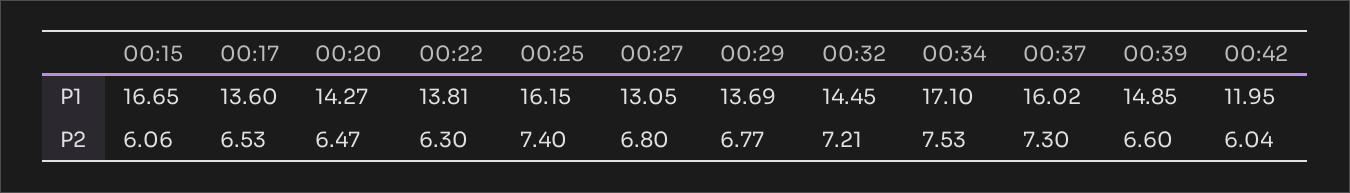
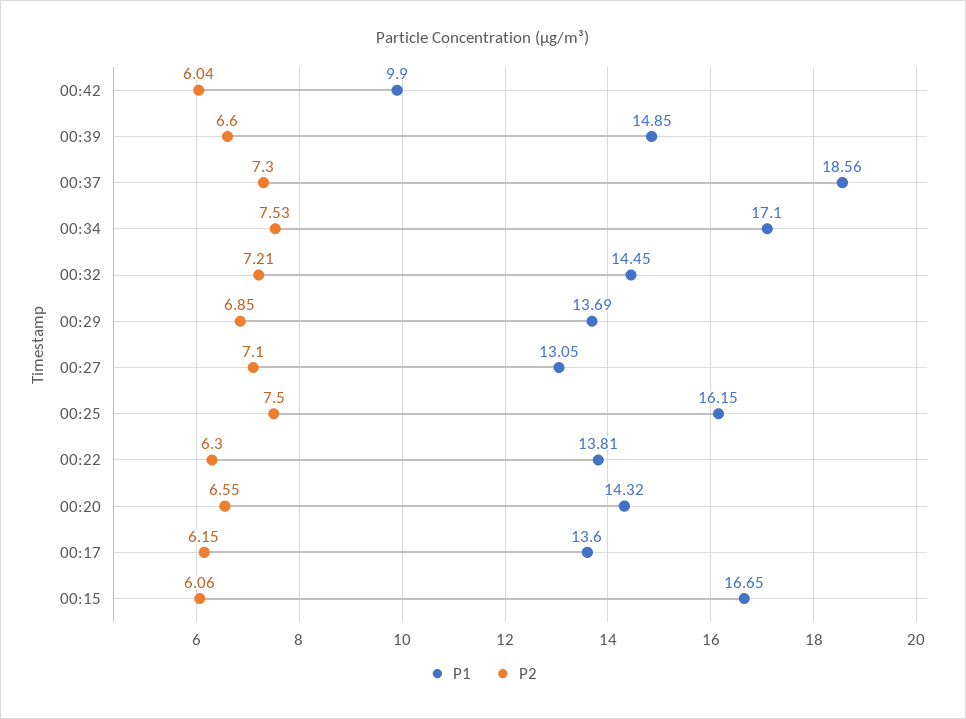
  {
    "P1": {
      "00:15": 16.65,
      "00:17": 13.6,
-     "00:20": 14.27,
+     "00:20": 14.32,
      "00:22": 13.81,
      "00:25": 16.15,
      "00:27": 13.05,
      "00:29": 13.69,
      "00:32": 14.45,
      "00:34": 17.1,
-     "00:37": 16.02,
+     "00:37": 18.56,
      "00:39": 14.85,
-     "00:42": 11.95
+     "00:42": 9.9
    },
    "P2": {
      "00:15": 6.06,
-     "00:17": 6.53,
+     "00:17": 6.15,
-     "00:20": 6.47,
+     "00:20": 6.55,
      "00:22": 6.3,
-     "00:25": 7.4,
+     "00:25": 7.5,
-     "00:27": 6.8,
+     "00:27": 7.1,
-     "00:29": 6.77,
+     "00:29": 6.85,
      "00:32": 7.21,
      "00:34": 7.53,
      "00:37": 7.3,
      "00:39": 6.6,
      "00:42": 6.04
    }
  }

